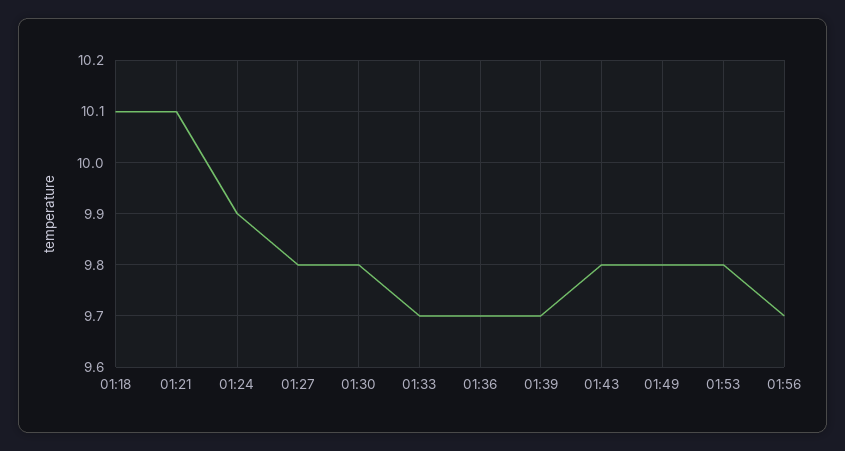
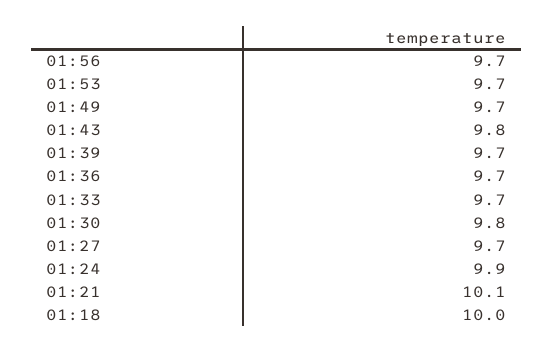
  {
-   "01:18": 10.1,
+   "01:18": 10,
    "01:21": 10.1,
    "01:24": 9.9,
-   "01:27": 9.8,
+   "01:27": 9.7,
    "01:30": 9.8,
    "01:33": 9.7,
    "01:36": 9.7,
    "01:39": 9.7,
    "01:43": 9.8,
-   "01:49": 9.8,
+   "01:49": 9.7,
-   "01:53": 9.8,
+   "01:53": 9.7,
    "01:56": 9.7
  }

